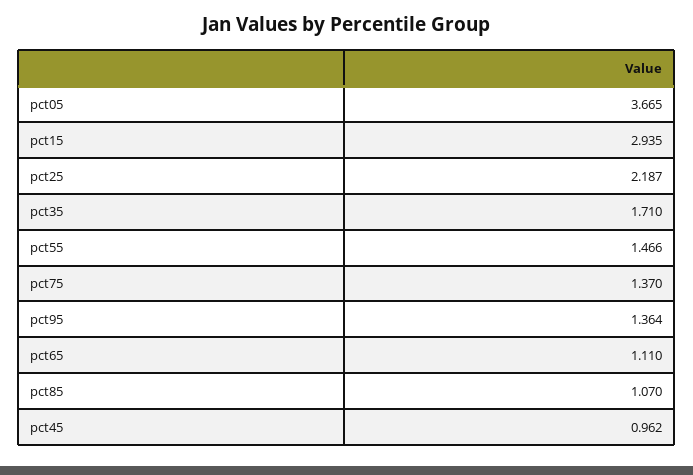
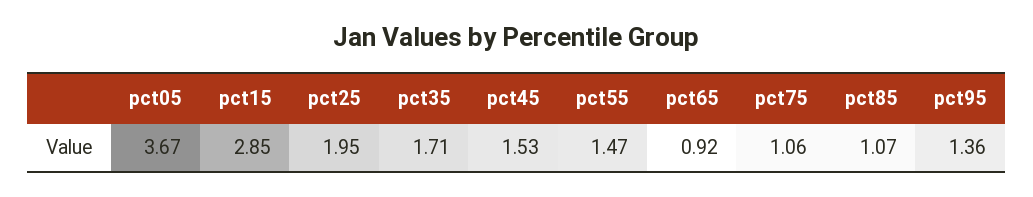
  {
    "pct05": 3.665,
-   "pct15": 2.935,
+   "pct15": 2.85,
-   "pct25": 2.187,
+   "pct25": 1.95,
    "pct35": 1.71,
    "pct55": 1.466,
-   "pct75": 1.37,
+   "pct75": 1.06,
    "pct95": 1.364,
-   "pct65": 1.11,
+   "pct65": 0.92,
    "pct85": 1.07,
-   "pct45": 0.962
+   "pct45": 1.53
  }

